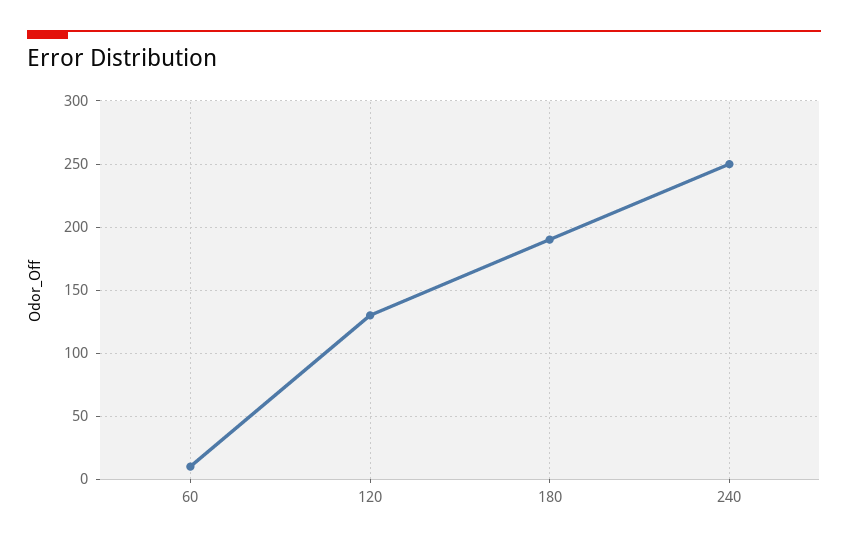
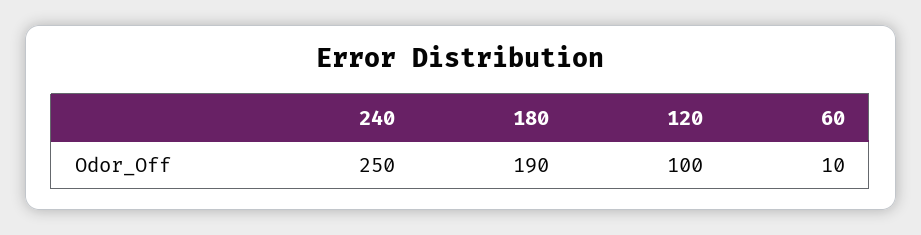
  {
    "60": 10,
-   "120": 130,
+   "120": 100,
    "180": 190,
    "240": 250
  }

